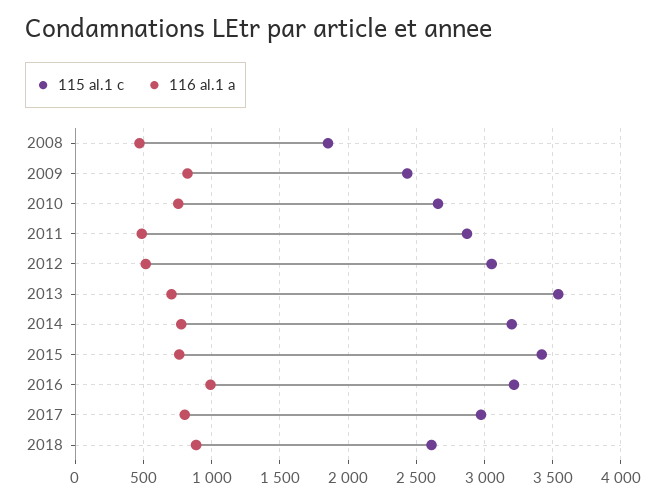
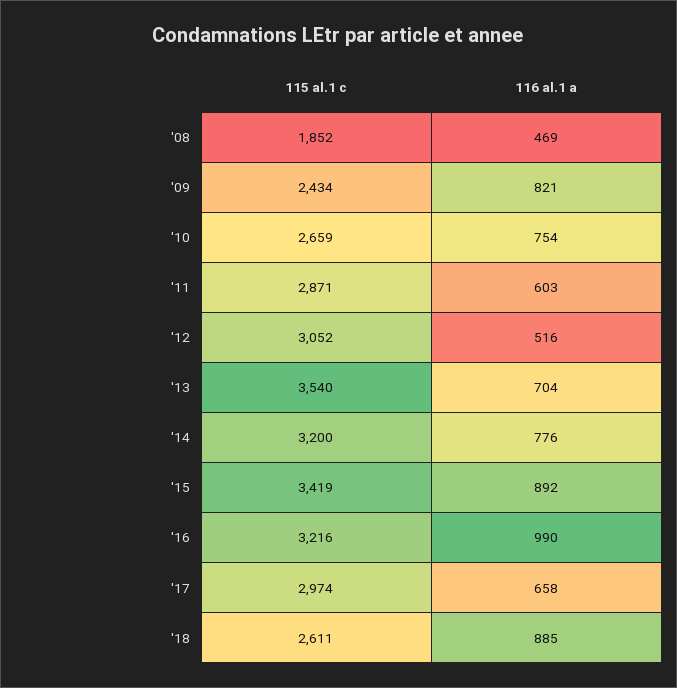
  {
    "115 al.1 c": {
      "2008": 1852,
      "2009": 2434,
      "2010": 2659,
      "2011": 2871,
      "2012": 3052,
      "2013": 3540,
      "2014": 3200,
      "2015": 3419,
      "2016": 3216,
      "2017": 2974,
      "2018": 2611
    },
    "116 al.1 a": {
      "2008": 469,
      "2009": 821,
      "2010": 754,
-     "2011": 500,
+     "2011": 603,
      "2012": 516,
      "2013": 704,
      "2014": 776,
-     "2015": 750,
+     "2015": 892,
      "2016": 990,
-     "2017": 800,
+     "2017": 658,
      "2018": 885
    }
  }

